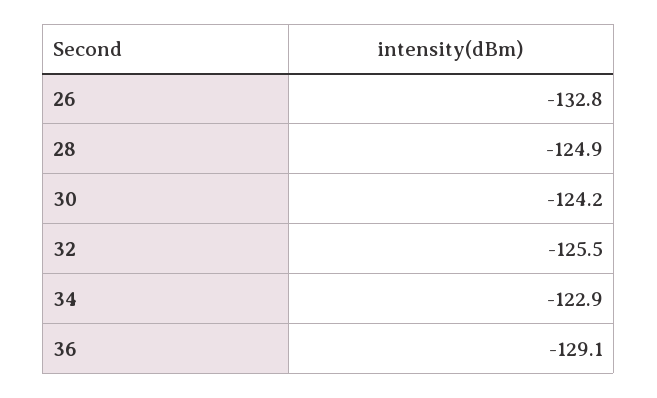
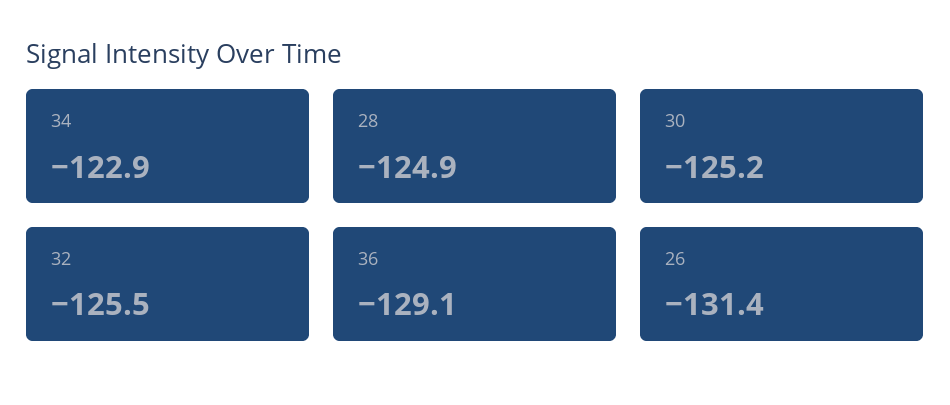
  {
-   "26": -132.8,
+   "26": -131.4,
    "28": -124.9,
-   "30": -124.2,
+   "30": -125.2,
    "32": -125.5,
    "34": -122.9,
    "36": -129.1
  }

